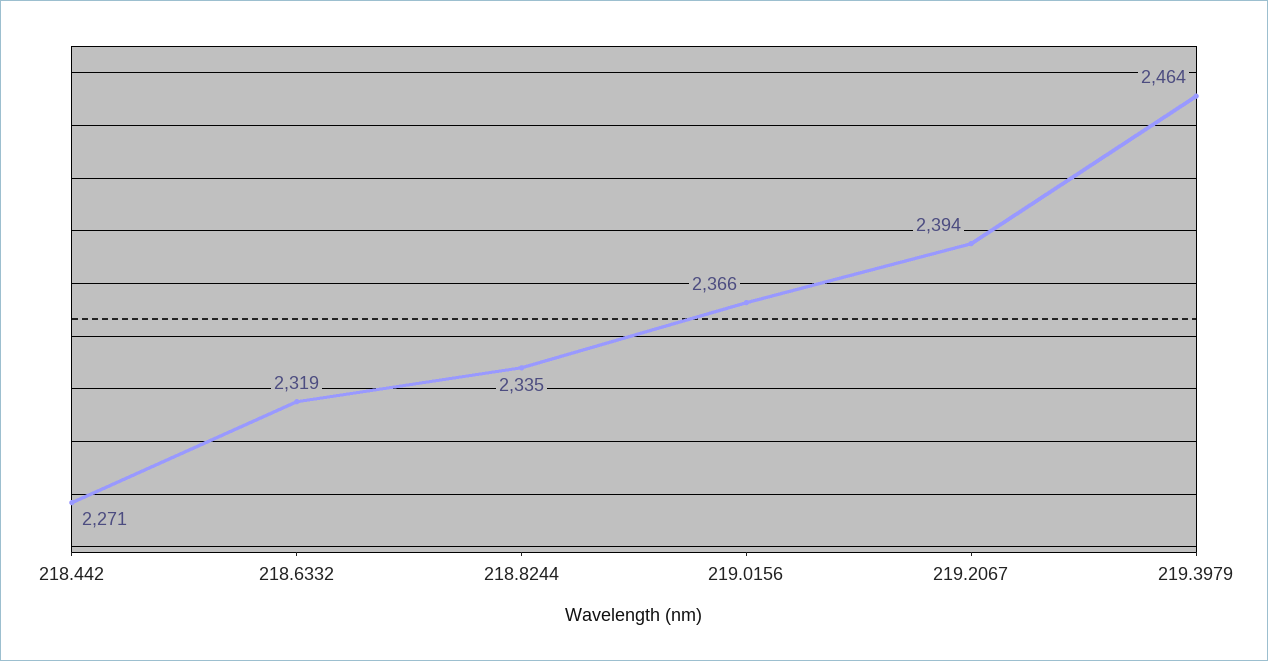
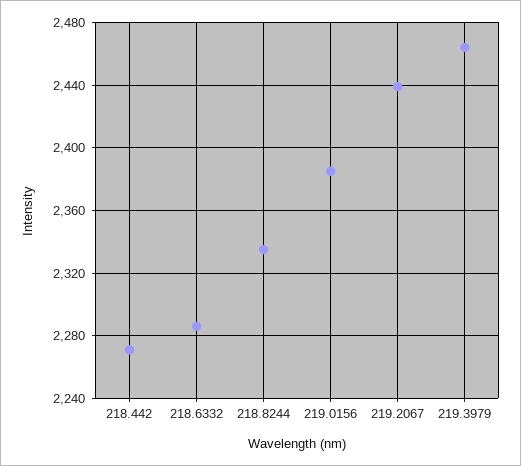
  {
    "218.442": 2271,
-   "218.6332": 2319,
+   "218.6332": 2285,
    "218.8244": 2335,
-   "219.0156": 2366,
+   "219.0156": 2385,
-   "219.2067": 2394,
+   "219.2067": 2440,
    "219.3979": 2464
  }

